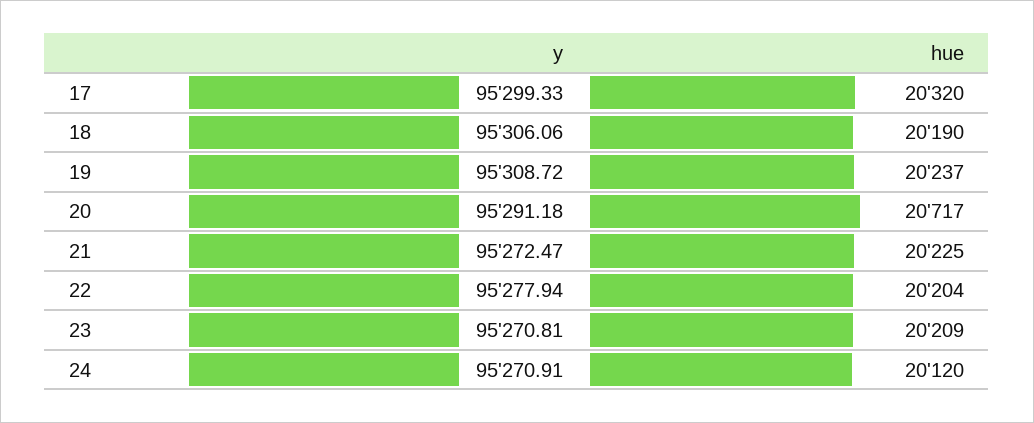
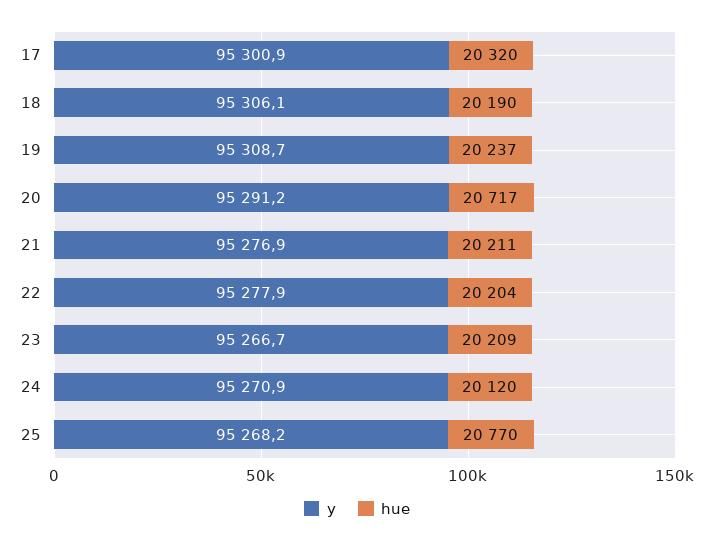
  {
    "y": {
-     "17": 95299.33,
+     "17": 95300.9,
      "18": 95306.06,
      "19": 95308.72,
      "20": 95291.18,
-     "21": 95272.47,
+     "21": 95276.9,
      "22": 95277.94,
-     "23": 95270.81,
+     "23": 95266.7,
-     "24": 95270.91
+     "24": 95270.91,
+     "25": 95268.2
    },
    "hue": {
      "17": 20320,
      "18": 20190,
      "19": 20237,
      "20": 20717,
-     "21": 20225,
+     "21": 20211,
      "22": 20204,
      "23": 20209,
-     "24": 20120
+     "24": 20120,
+     "25": 20770
    }
  }

